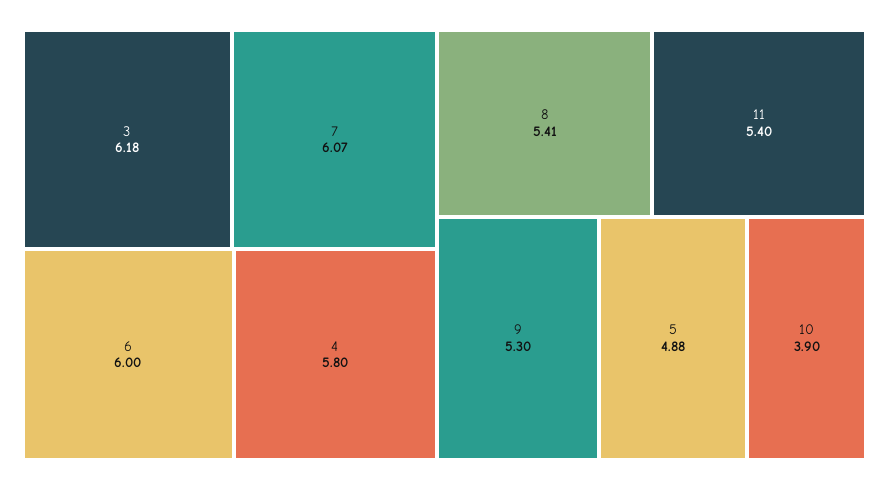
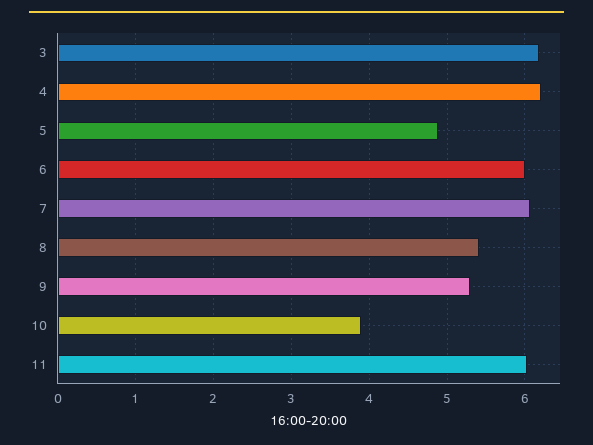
  {
    "3": 6.18,
    "7": 6.07,
    "6": 6,
-   "4": 5.8,
+   "4": 6.2,
    "8": 5.41,
-   "11": 5.4,
+   "11": 6,
    "9": 5.3,
    "5": 4.88,
    "10": 3.9
  }

